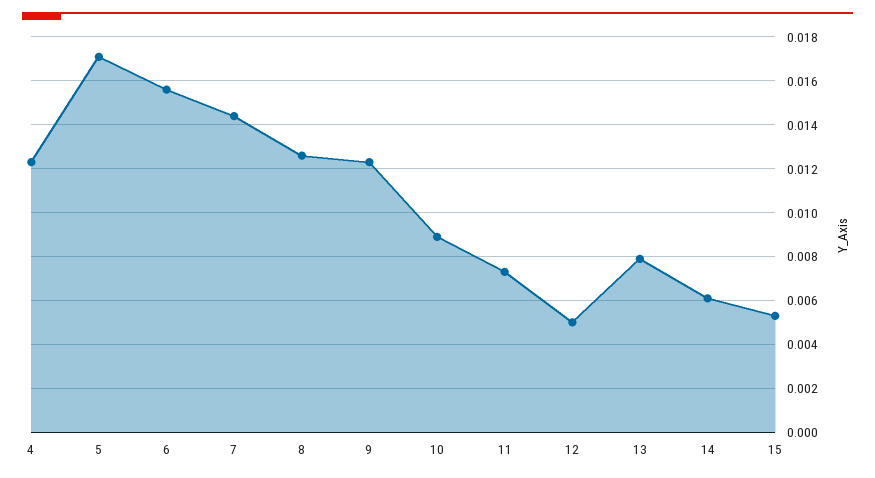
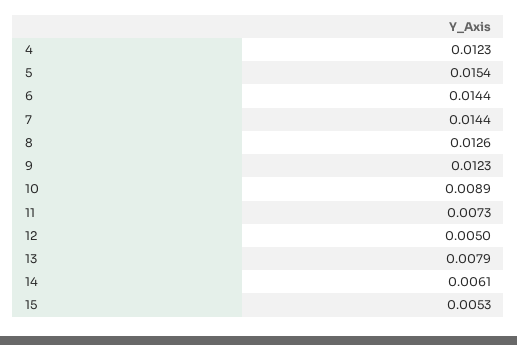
  {
    "4": 0.0123,
-   "5": 0.017,
+   "5": 0.0154,
-   "6": 0.0155,
+   "6": 0.0144,
    "7": 0.0144,
    "8": 0.0126,
    "9": 0.0123,
    "10": 0.0089,
    "11": 0.0073,
    "12": 0.005,
    "13": 0.0079,
    "14": 0.0061,
    "15": 0.0053
  }

